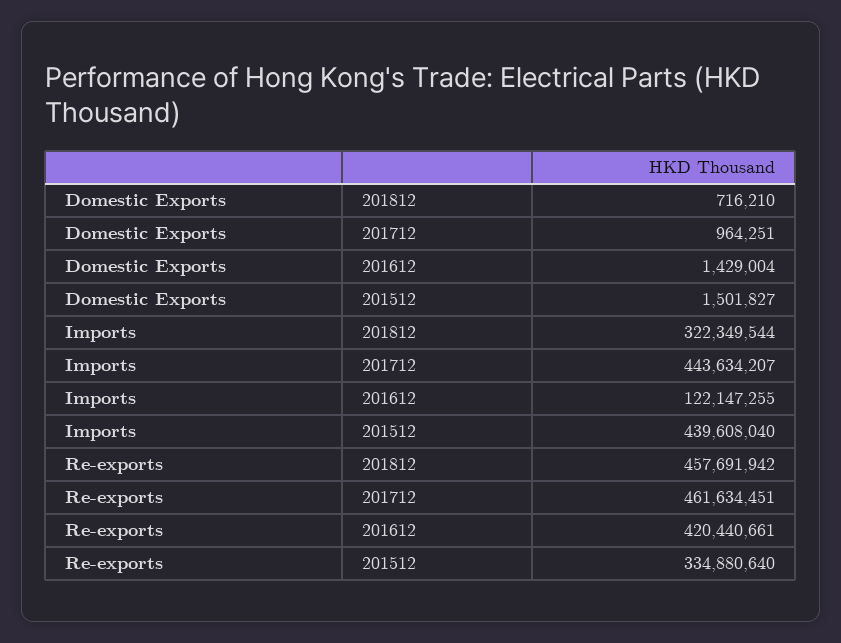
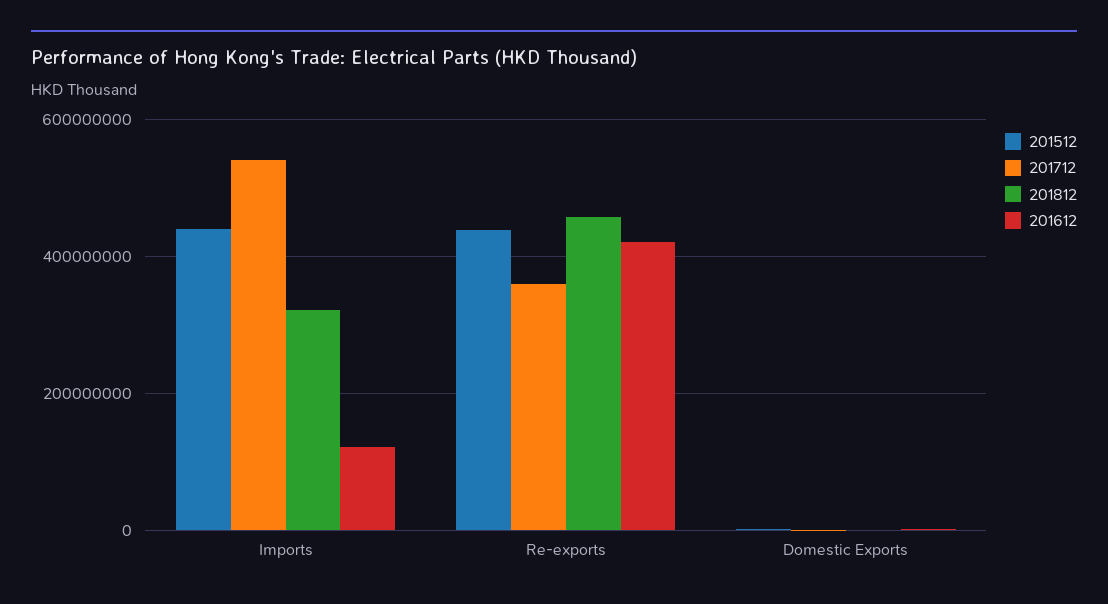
  {
    "201812": {
      "Domestic Exports": 716210,
      "Imports": 322349544,
      "Re-exports": 457691942
    },
    "201712": {
      "Domestic Exports": 964251,
-     "Imports": 443634207,
+     "Imports": 540000000,
-     "Re-exports": 461634451
+     "Re-exports": 360000000
    },
    "201612": {
      "Domestic Exports": 1429004,
      "Imports": 122147255,
      "Re-exports": 420440661
    },
    "201512": {
      "Domestic Exports": 1501827,
      "Imports": 439608040,
-     "Re-exports": 334880640
+     "Re-exports": 440000000
    }
  }

